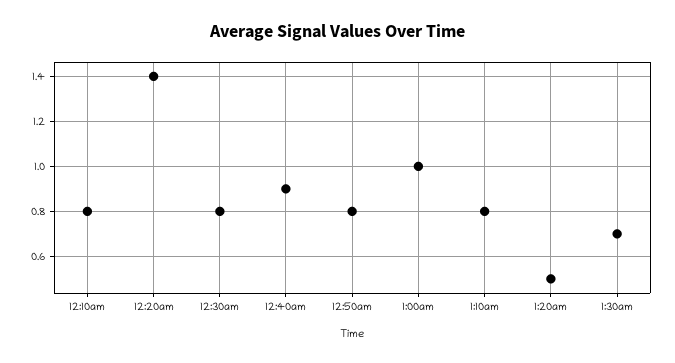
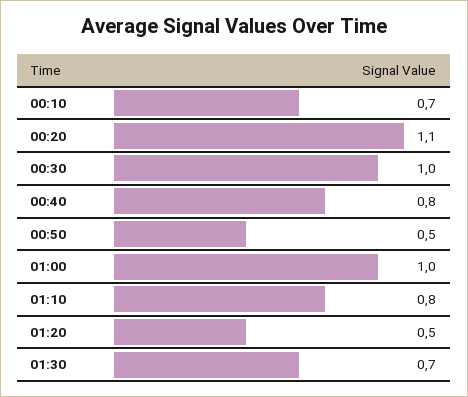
  {
-   "12:10am": 0.8,
+   "12:10am": 0.7,
-   "12:20am": 1.4,
+   "12:20am": 1.1,
-   "12:30am": 0.8,
+   "12:30am": 1,
-   "12:40am": 0.9,
+   "12:40am": 0.8,
-   "12:50am": 0.8,
+   "12:50am": 0.5,
    "1:00am": 1,
    "1:10am": 0.8,
    "1:20am": 0.5,
    "1:30am": 0.7
  }

